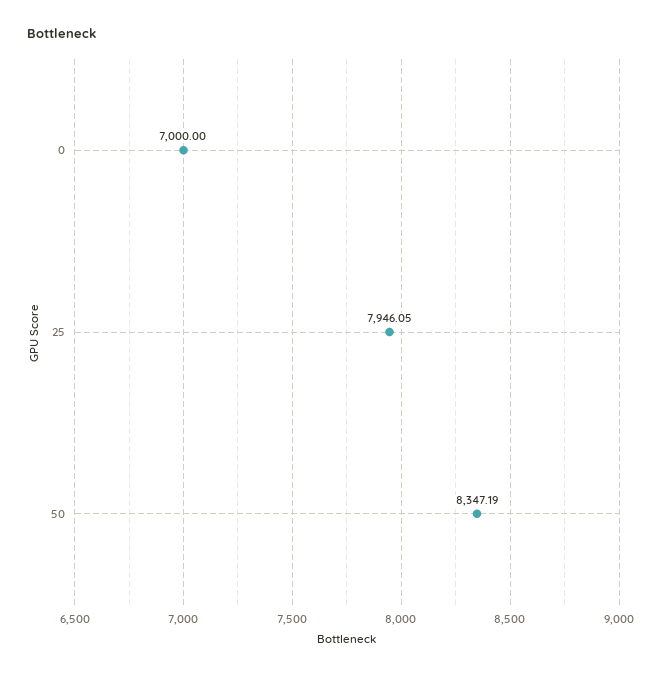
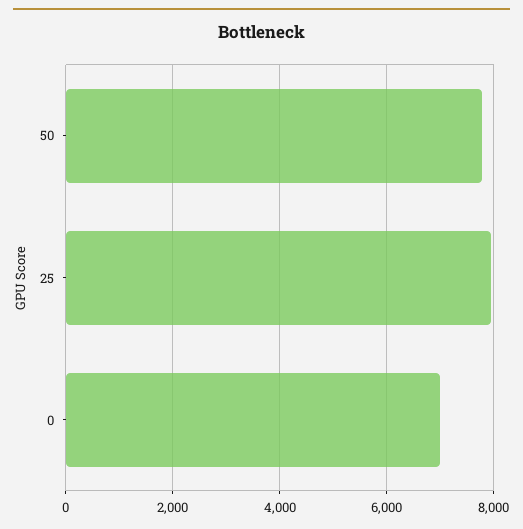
  {
    "0": 7000,
    "25": 7946.05,
-   "50": 8347.19
+   "50": 7800
  }

